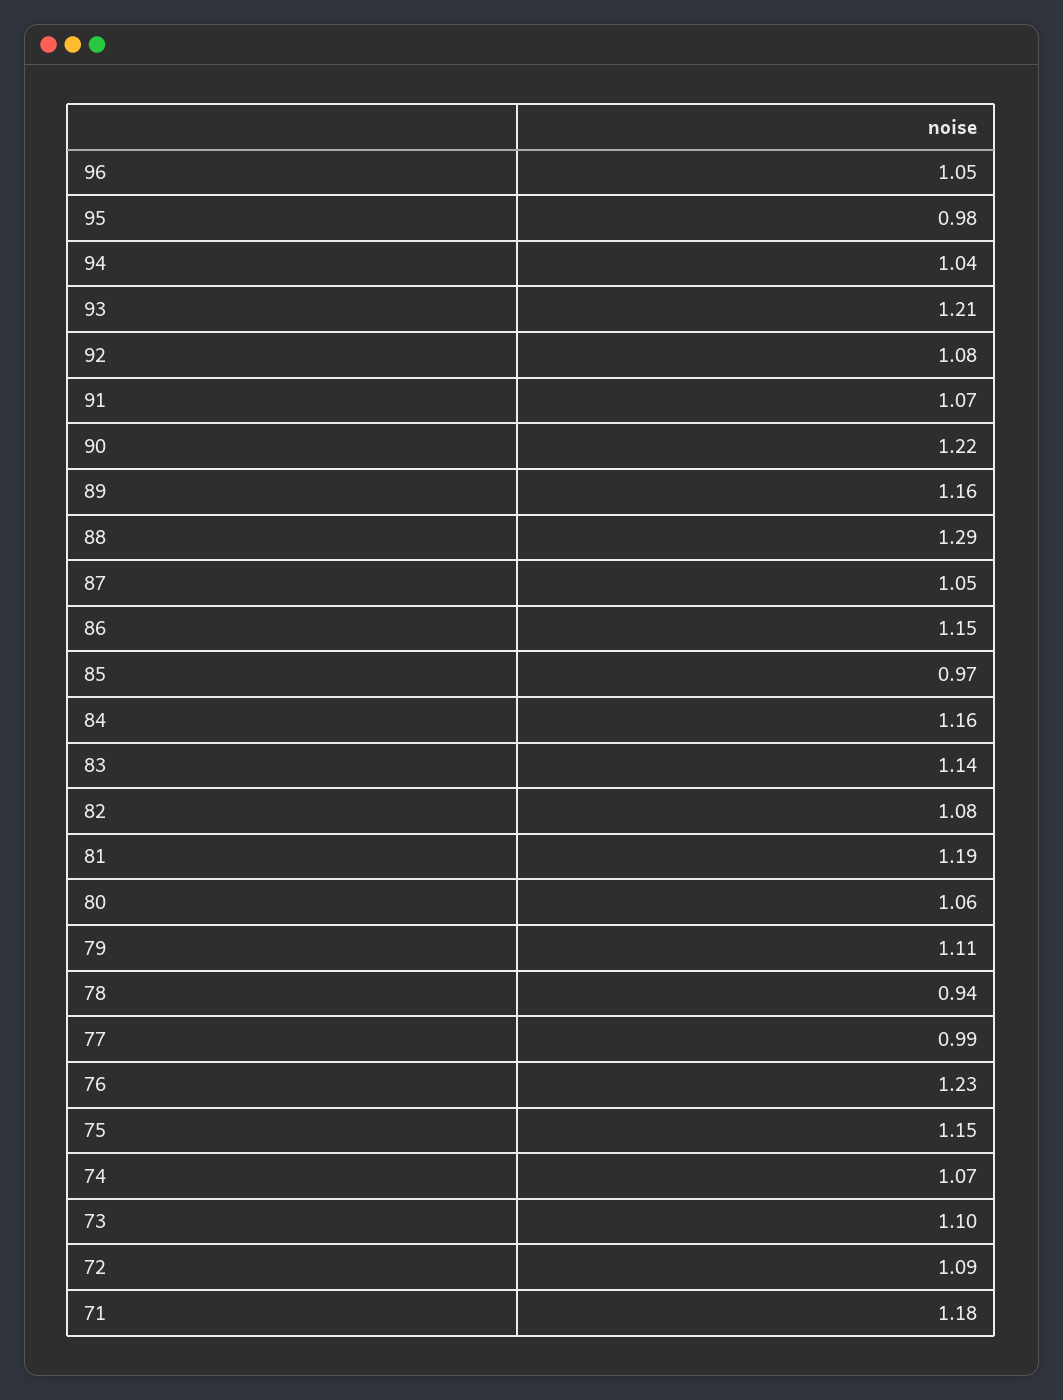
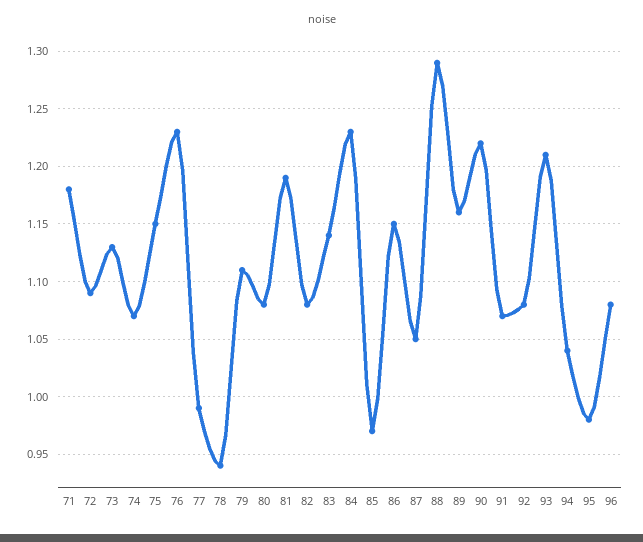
  {
-   "96": 1.05,
+   "96": 1.08,
    "95": 0.98,
    "94": 1.04,
    "93": 1.21,
    "92": 1.08,
    "91": 1.07,
    "90": 1.22,
    "89": 1.16,
    "88": 1.29,
    "87": 1.05,
    "86": 1.15,
    "85": 0.97,
-   "84": 1.16,
+   "84": 1.23,
    "83": 1.14,
    "82": 1.08,
    "81": 1.19,
-   "80": 1.06,
+   "80": 1.08,
    "79": 1.11,
    "78": 0.94,
    "77": 0.99,
    "76": 1.23,
    "75": 1.15,
    "74": 1.07,
-   "73": 1.1,
+   "73": 1.13,
    "72": 1.09,
    "71": 1.18
  }

